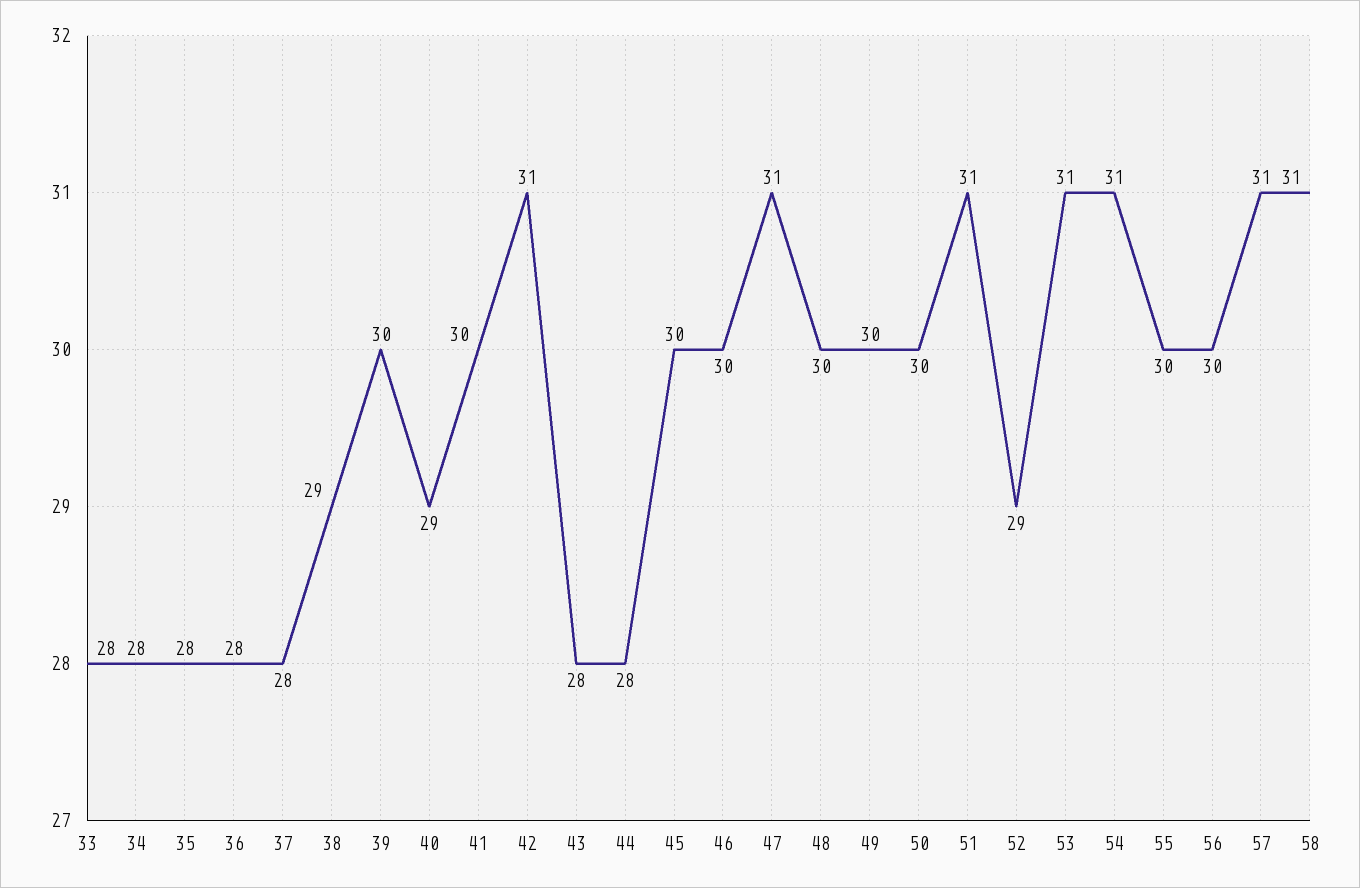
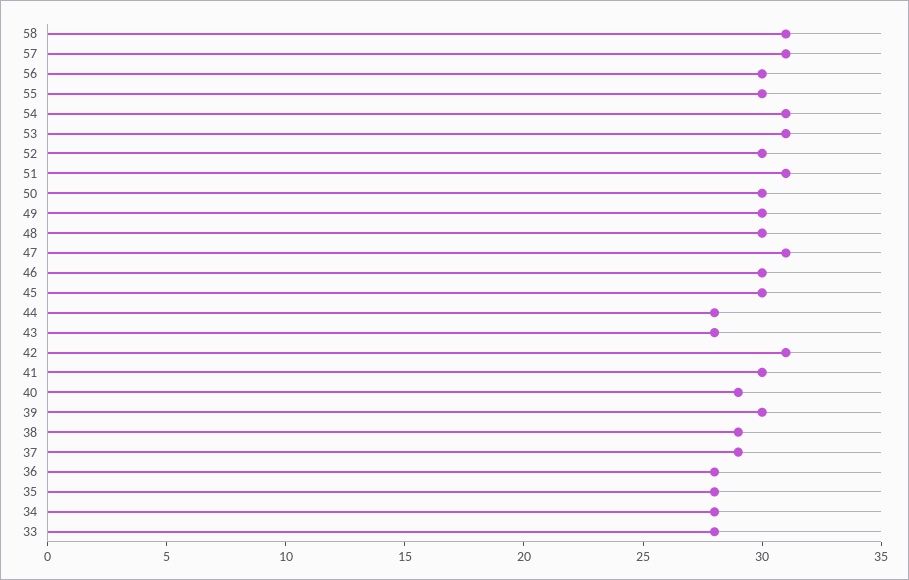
  {
    "33": 28,
    "34": 28,
    "35": 28,
    "36": 28,
-   "37": 28,
+   "37": 29,
    "38": 29,
    "39": 30,
    "40": 29,
    "41": 30,
    "42": 31,
    "43": 28,
    "44": 28,
    "45": 30,
    "46": 30,
    "47": 31,
    "48": 30,
    "49": 30,
    "50": 30,
    "51": 31,
-   "52": 29,
+   "52": 30,
    "53": 31,
    "54": 31,
    "55": 30,
    "56": 30,
    "57": 31,
    "58": 31
  }

